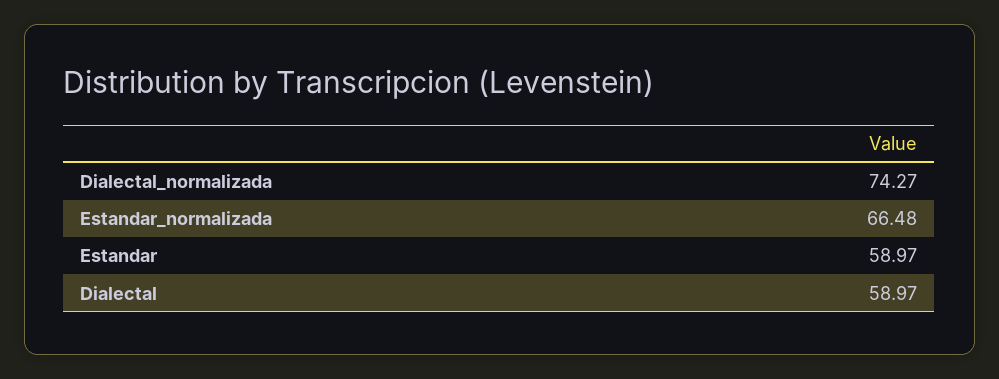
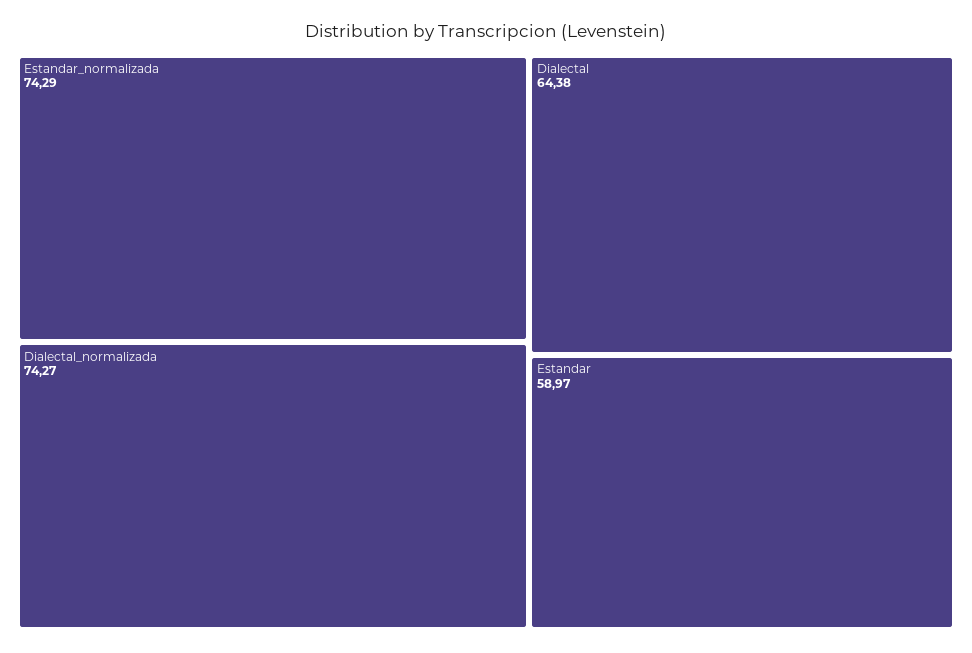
  {
    "Dialectal_normalizada": 74.27,
-   "Estandar_normalizada": 66.48,
+   "Estandar_normalizada": 74.29,
    "Estandar": 58.97,
-   "Dialectal": 58.97
+   "Dialectal": 64.38
  }

